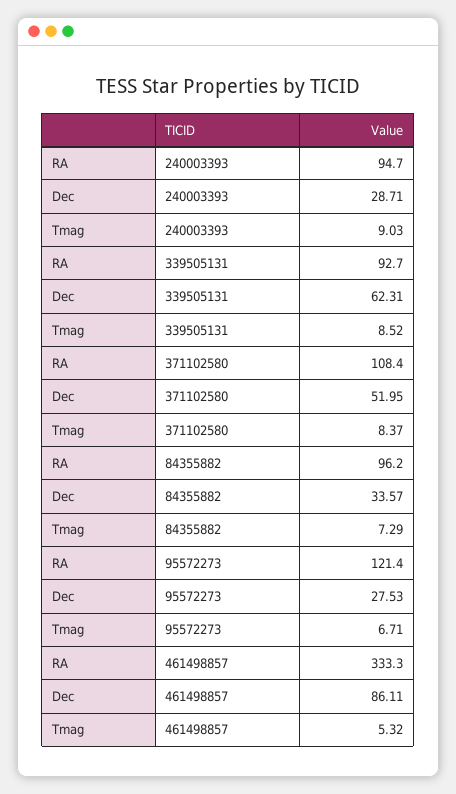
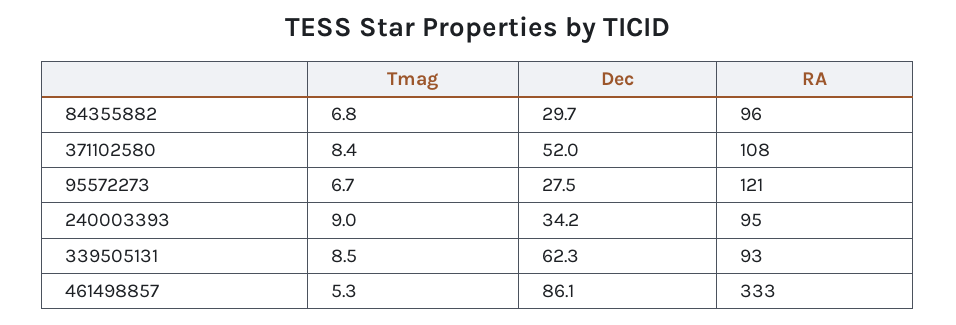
  {
    "RA": {
      "240003393": 94.7,
      "339505131": 92.7,
      "371102580": 108.4,
      "84355882": 96.2,
      "95572273": 121.4,
      "461498857": 333.3
    },
    "Dec": {
-     "240003393": 28.71,
+     "240003393": 34.2,
      "339505131": 62.31,
      "371102580": 51.95,
-     "84355882": 33.57,
+     "84355882": 29.7,
      "95572273": 27.53,
      "461498857": 86.11
    },
    "Tmag": {
      "240003393": 9.03,
      "339505131": 8.52,
      "371102580": 8.37,
-     "84355882": 7.29,
+     "84355882": 6.8,
      "95572273": 6.71,
      "461498857": 5.32
    }
  }

